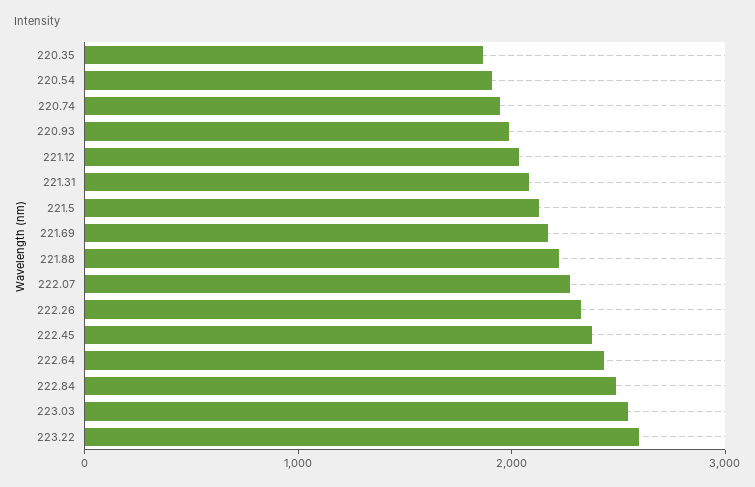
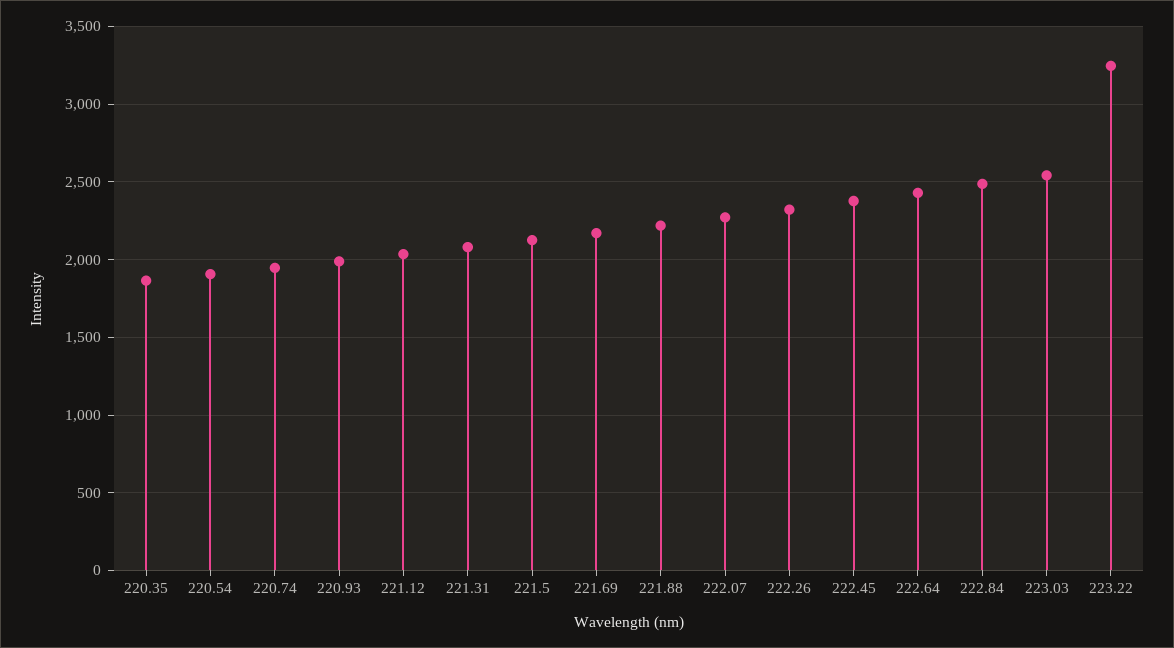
  {
    "220.35": 1850,
    "220.54": 1900,
    "220.74": 1950,
    "220.93": 2000,
    "221.12": 2050,
    "221.31": 2100,
    "221.5": 2150,
    "221.69": 2150,
    "221.88": 2200,
    "222.07": 2250,
    "222.26": 2300,
    "222.45": 2400,
    "222.64": 2450,
    "222.84": 2500,
    "223.03": 2550,
-   "223.22": 2600
+   "223.22": 3250
  }

